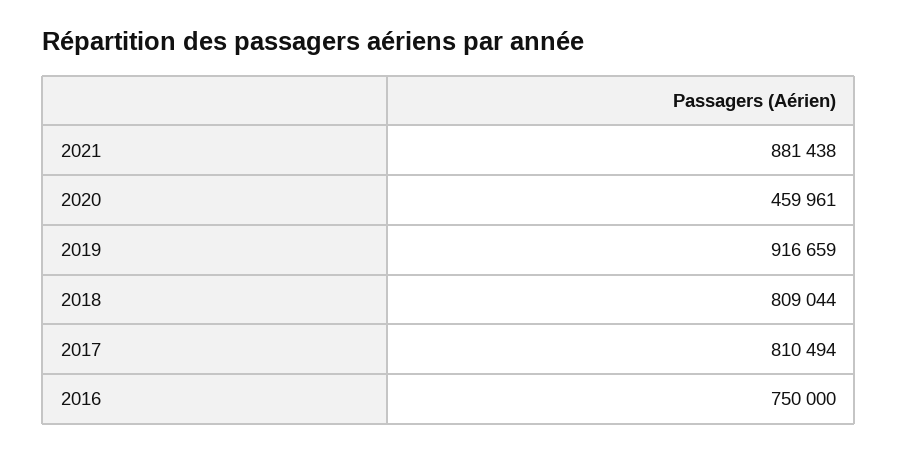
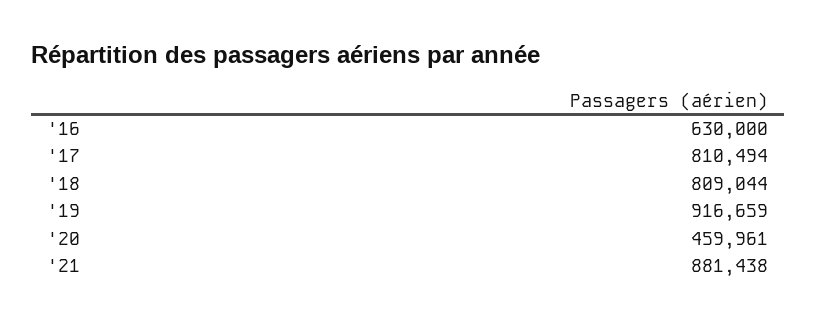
  {
    "2021": 881438,
    "2020": 459961,
    "2019": 916659,
    "2018": 809044,
    "2017": 810494,
-   "2016": 750000
+   "2016": 630000
  }

